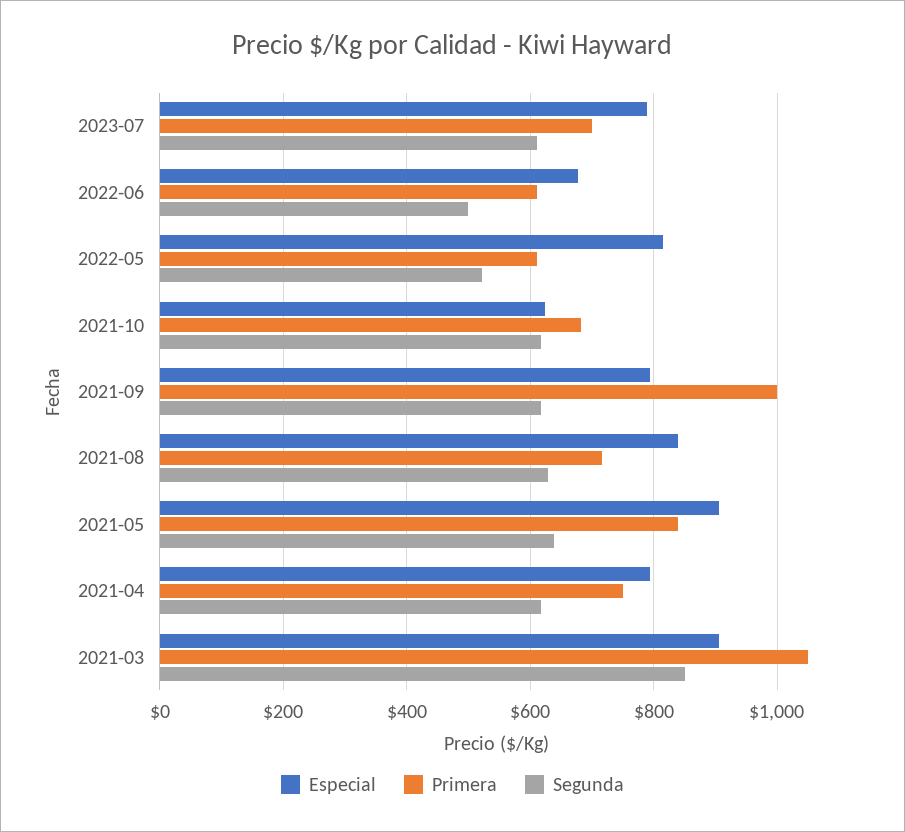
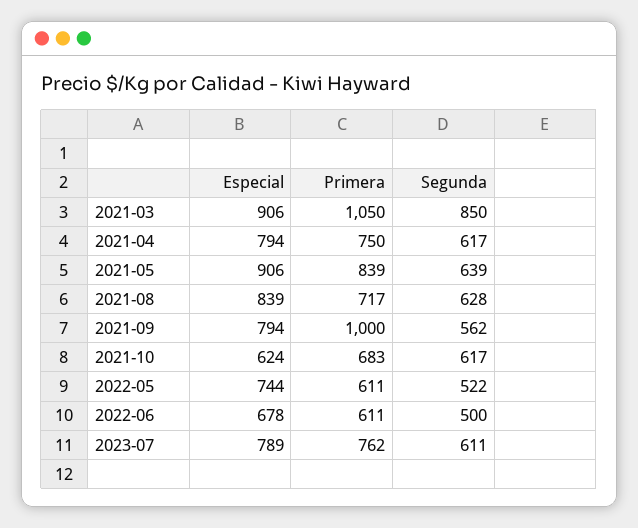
  {
    "Especial": {
      "2023-07": 789,
      "2022-06": 678,
-     "2022-05": 820,
+     "2022-05": 744,
      "2021-10": 624,
      "2021-09": 794,
      "2021-08": 839,
      "2021-05": 906,
      "2021-04": 794,
      "2021-03": 906
    },
    "Primera": {
-     "2023-07": 700,
+     "2023-07": 762,
      "2022-06": 611,
      "2022-05": 611,
      "2021-10": 683,
      "2021-09": 1000,
      "2021-08": 717,
      "2021-05": 839,
      "2021-04": 750,
      "2021-03": 1050
    },
    "Segunda": {
      "2023-07": 611,
      "2022-06": 500,
      "2022-05": 522,
      "2021-10": 617,
-     "2021-09": 620,
+     "2021-09": 562,
      "2021-08": 628,
      "2021-05": 639,
      "2021-04": 617,
      "2021-03": 850
    }
  }

